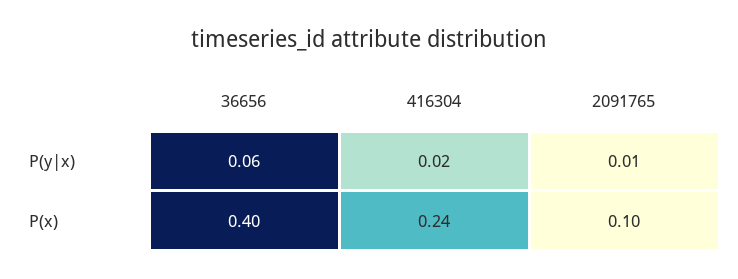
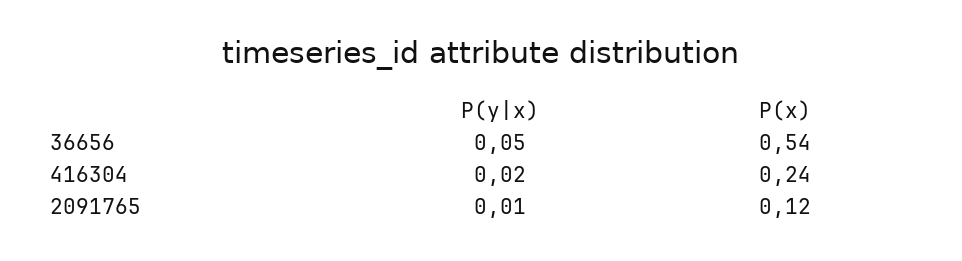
  {
    "36656": {
-     "P(y|x)": 0.06,
+     "P(y|x)": 0.05,
-     "P(x)": 0.4
+     "P(x)": 0.54
    },
    "416304": {
      "P(y|x)": 0.02,
      "P(x)": 0.24
    },
    "2091765": {
      "P(y|x)": 0.01,
-     "P(x)": 0.1
+     "P(x)": 0.12
    }
  }

